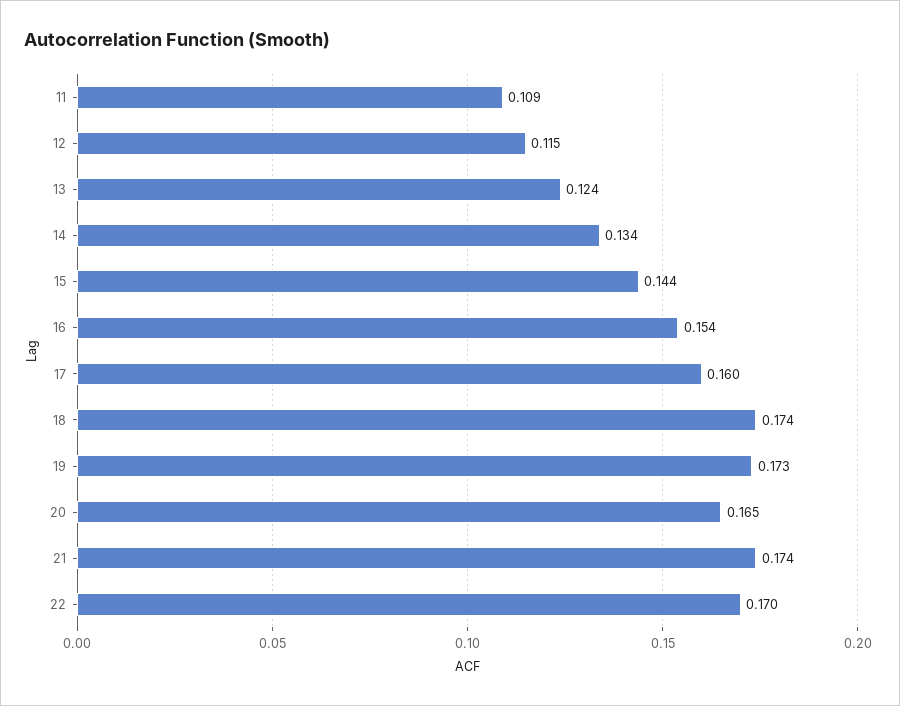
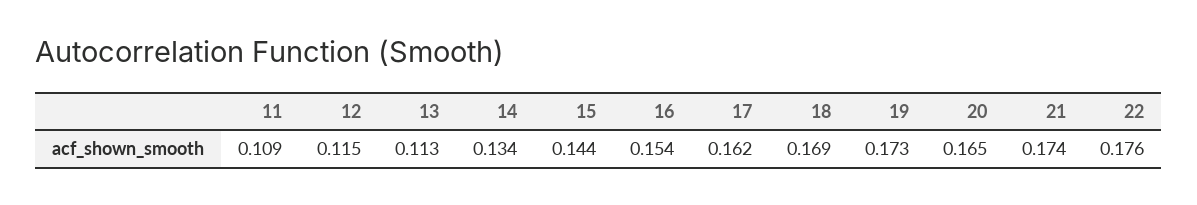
  {
    "11": 0.109,
    "12": 0.115,
-   "13": 0.124,
+   "13": 0.113,
    "14": 0.134,
    "15": 0.144,
    "16": 0.154,
-   "17": 0.16,
+   "17": 0.162,
-   "18": 0.174,
+   "18": 0.169,
    "19": 0.173,
    "20": 0.165,
    "21": 0.174,
-   "22": 0.17
+   "22": 0.176
  }

